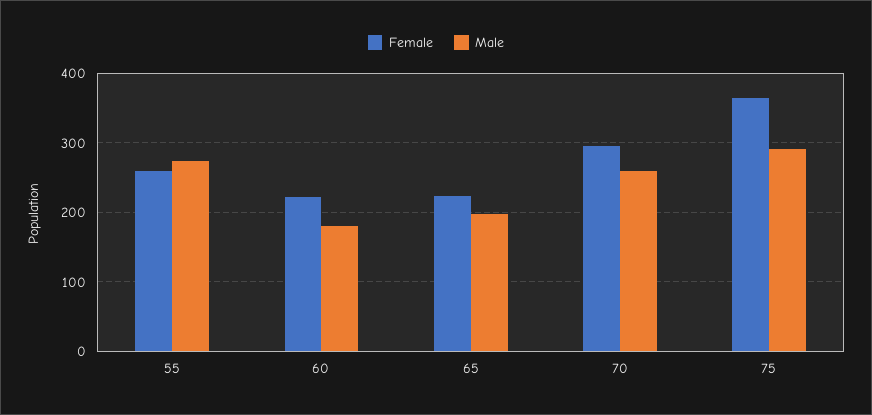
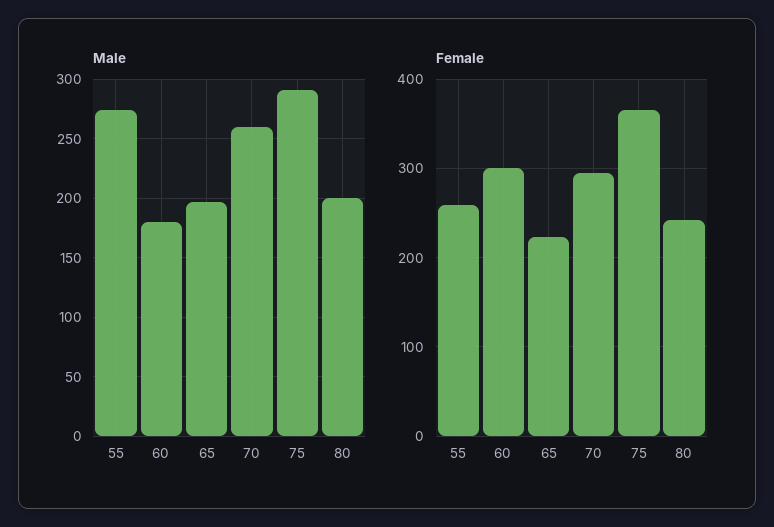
  {
    "Female": {
      "55": 260,
-     "60": 220,
+     "60": 300,
      "65": 220,
      "70": 300,
-     "75": 370
+     "75": 370,
+     "80": 240
    },
    "Male": {
      "55": 270,
      "60": 180,
      "65": 200,
      "70": 260,
-     "75": 290
+     "75": 290,
+     "80": 200
    }
  }

